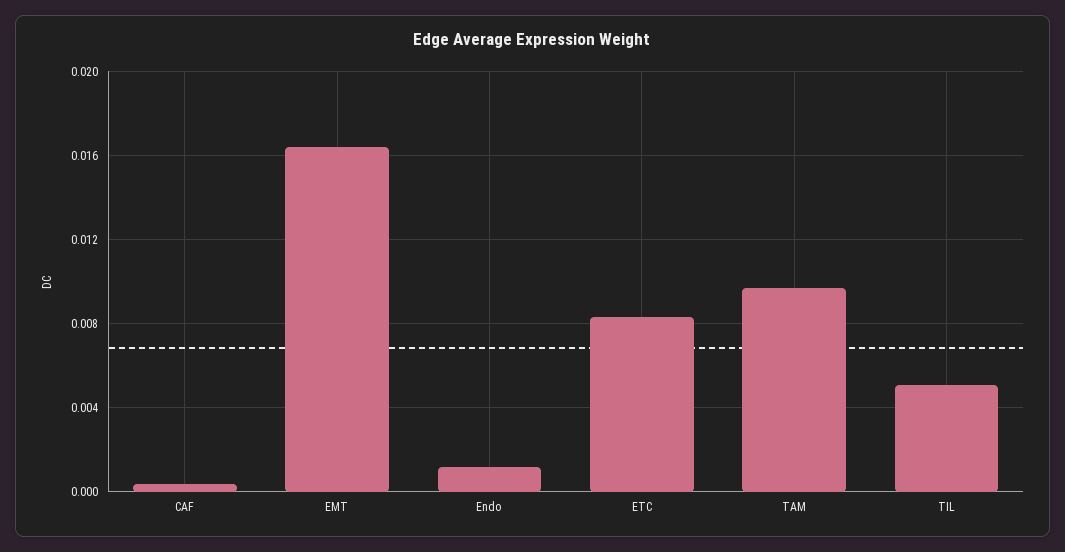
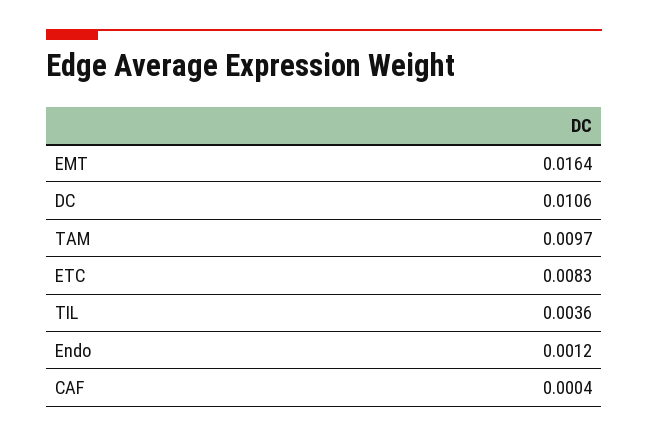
  {
    "CAF": 0.0004,
    "EMT": 0.0164,
    "Endo": 0.0012,
    "ETC": 0.0083,
    "TAM": 0.0097,
-   "TIL": 0.005
+   "TIL": 0.0036,
+   "DC": 0.0106
  }

